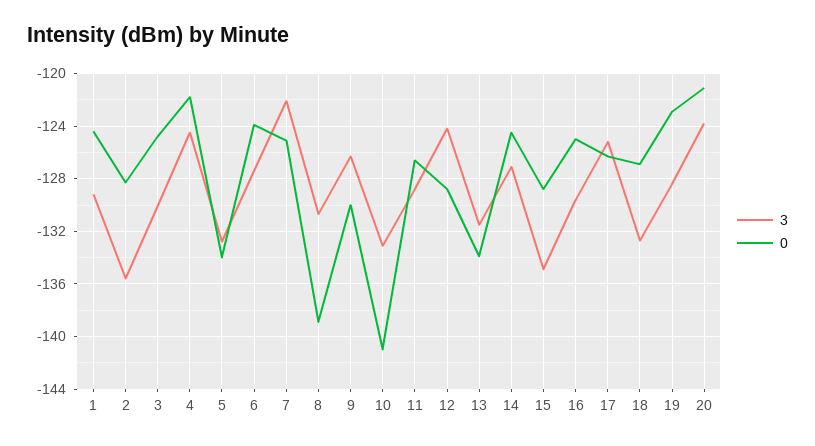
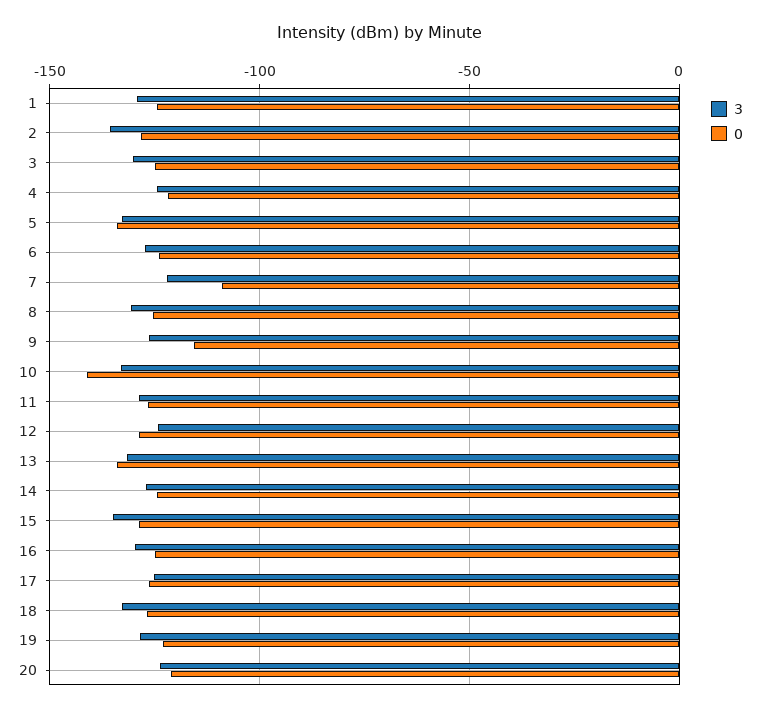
  {
    "3": {
      "1": -129,
      "2": -135.5,
      "3": -130,
      "4": -124.5,
      "5": -133,
      "6": -127.5,
      "7": -122,
      "8": -130.5,
      "9": -126.5,
      "10": -133,
      "11": -129,
      "12": -124,
      "13": -131.5,
      "14": -127,
      "15": -135,
      "16": -129.5,
      "17": -125,
      "18": -132.5,
      "19": -128.5,
      "20": -124
    },
    "0": {
      "1": -124.5,
      "2": -128.5,
      "3": -125,
      "4": -122,
      "5": -134,
      "6": -124,
-     "7": -125,
+     "7": -110,
-     "8": -139,
+     "8": -125,
-     "9": -130,
+     "9": -115,
      "10": -141,
      "11": -126.5,
      "12": -129,
      "13": -134,
      "14": -124.5,
      "15": -129,
      "16": -125,
      "17": -126.5,
      "18": -127,
      "19": -123,
      "20": -121
    }
  }

